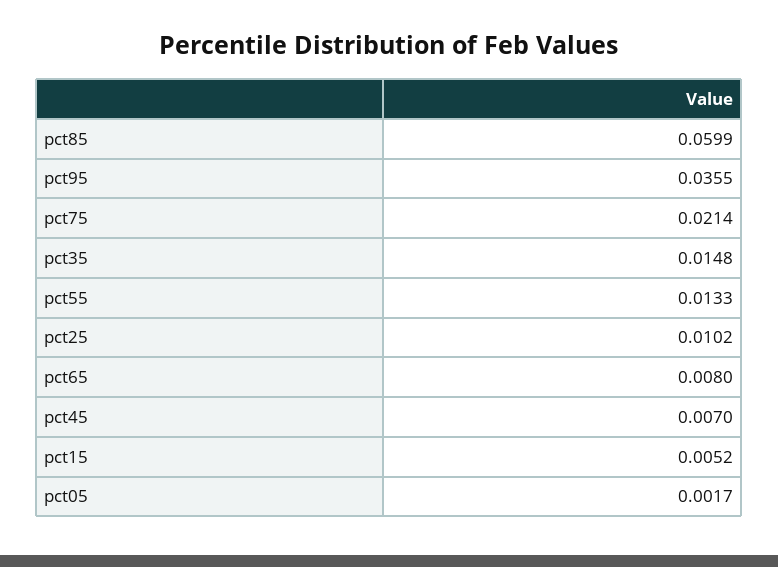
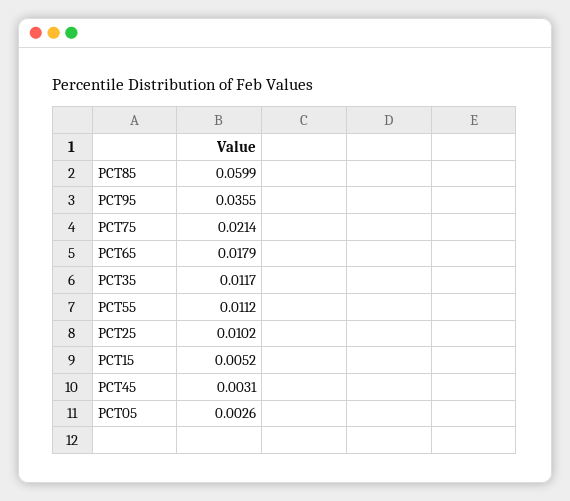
  {
    "pct85": 0.0599,
    "pct95": 0.0355,
    "pct75": 0.0214,
-   "pct35": 0.0148,
+   "pct35": 0.0117,
-   "pct55": 0.0133,
+   "pct55": 0.0112,
    "pct25": 0.0102,
-   "pct65": 0.008,
+   "pct65": 0.0179,
-   "pct45": 0.007,
+   "pct45": 0.0031,
    "pct15": 0.0052,
-   "pct05": 0.0017
+   "pct05": 0.0026
  }

